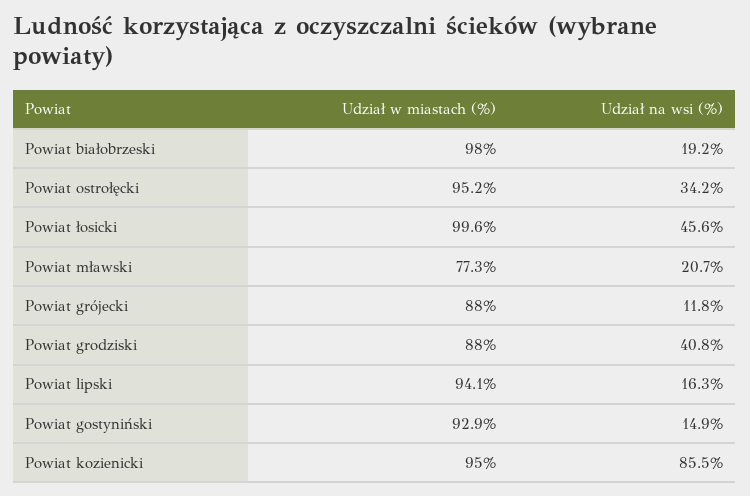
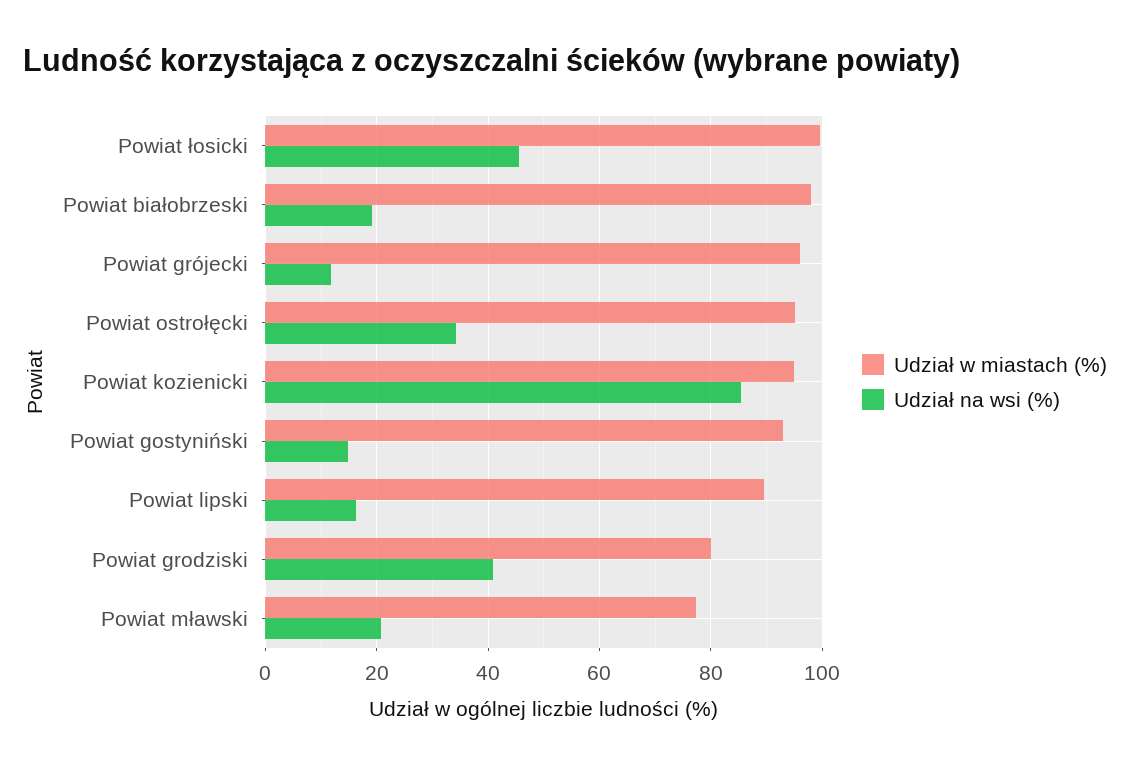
  {
    "Udział w miastach (%)": {
      "Powiat białobrzeski": 98,
      "Powiat ostrołęcki": 95.2,
      "Powiat łosicki": 99.6,
      "Powiat mławski": 77.3,
-     "Powiat grójecki": 88,
+     "Powiat grójecki": 96,
-     "Powiat grodziski": 88,
+     "Powiat grodziski": 80,
-     "Powiat lipski": 94.1,
+     "Powiat lipski": 90,
      "Powiat gostyniński": 92.9,
      "Powiat kozienicki": 95
    },
    "Udział na wsi (%)": {
      "Powiat białobrzeski": 19.2,
      "Powiat ostrołęcki": 34.2,
      "Powiat łosicki": 45.6,
      "Powiat mławski": 20.7,
      "Powiat grójecki": 11.8,
      "Powiat grodziski": 40.8,
      "Powiat lipski": 16.3,
      "Powiat gostyniński": 14.9,
      "Powiat kozienicki": 85.5
    }
  }

